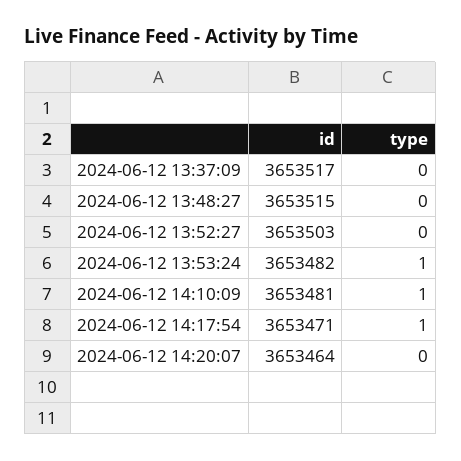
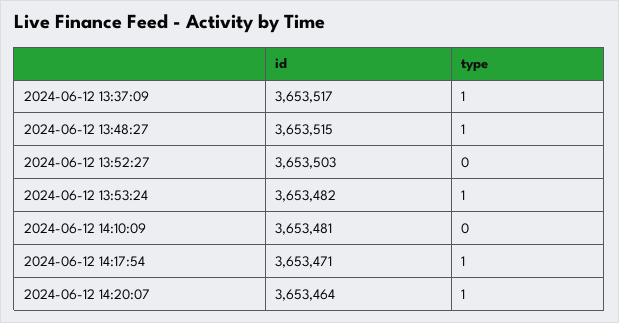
  {
    "id": {
      "2024-06-12 13:37:09": 3653517,
      "2024-06-12 13:48:27": 3653515,
      "2024-06-12 13:52:27": 3653503,
      "2024-06-12 13:53:24": 3653482,
      "2024-06-12 14:10:09": 3653481,
      "2024-06-12 14:17:54": 3653471,
      "2024-06-12 14:20:07": 3653464
    },
    "type": {
-     "2024-06-12 13:37:09": 0,
+     "2024-06-12 13:37:09": 1,
-     "2024-06-12 13:48:27": 0,
+     "2024-06-12 13:48:27": 1,
      "2024-06-12 13:52:27": 0,
      "2024-06-12 13:53:24": 1,
-     "2024-06-12 14:10:09": 1,
+     "2024-06-12 14:10:09": 0,
      "2024-06-12 14:17:54": 1,
-     "2024-06-12 14:20:07": 0
+     "2024-06-12 14:20:07": 1
    }
  }

